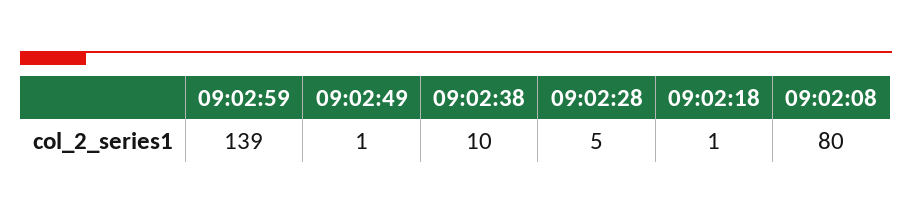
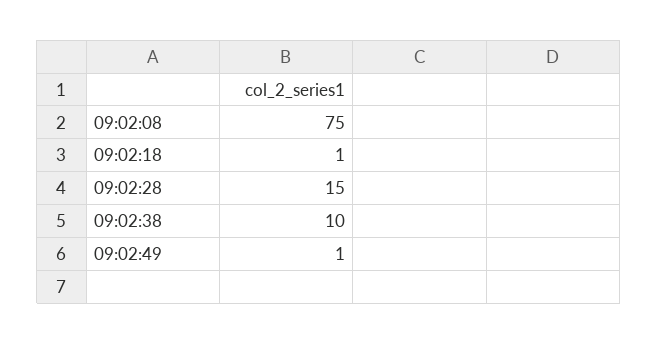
  {
-   "09:02:59": 139,
    "09:02:49": 1,
    "09:02:38": 10,
-   "09:02:28": 5,
+   "09:02:28": 15,
    "09:02:18": 1,
-   "09:02:08": 80
+   "09:02:08": 75
  }

